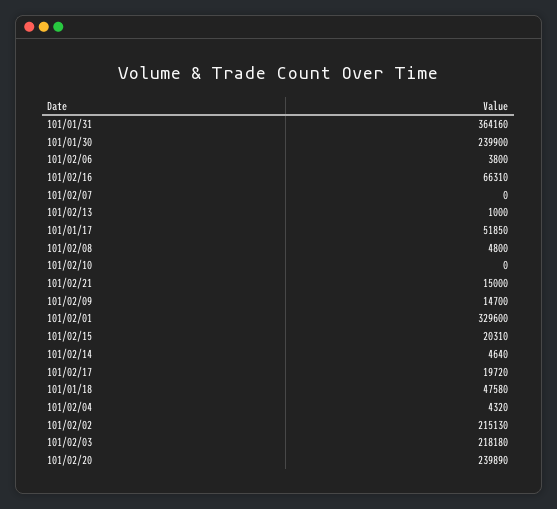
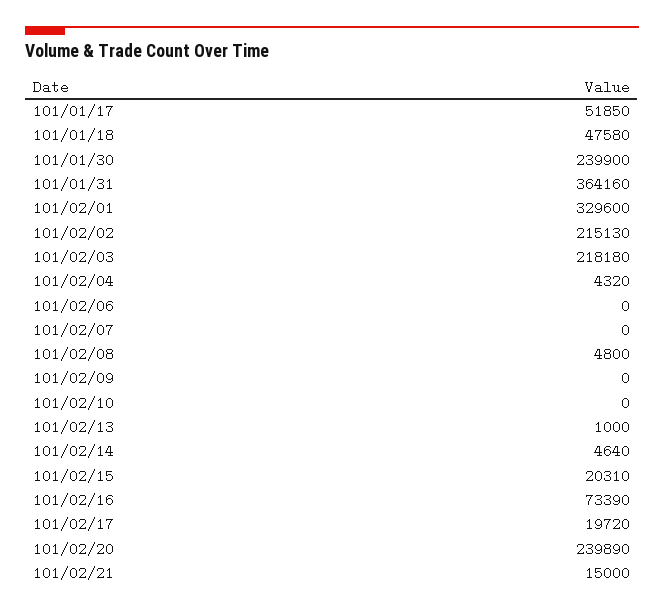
  {
    "101/01/31": 364160,
    "101/01/30": 239900,
-   "101/02/06": 3800,
+   "101/02/06": 0,
-   "101/02/16": 66310,
+   "101/02/16": 73390,
    "101/02/07": 0,
    "101/02/13": 1000,
    "101/01/17": 51850,
    "101/02/08": 4800,
    "101/02/10": 0,
    "101/02/21": 15000,
-   "101/02/09": 14700,
+   "101/02/09": 0,
    "101/02/01": 329600,
    "101/02/15": 20310,
    "101/02/14": 4640,
    "101/02/17": 19720,
    "101/01/18": 47580,
    "101/02/04": 4320,
    "101/02/02": 215130,
    "101/02/03": 218180,
    "101/02/20": 239890
  }

